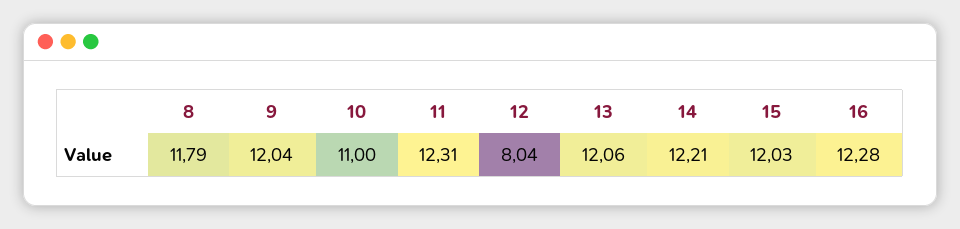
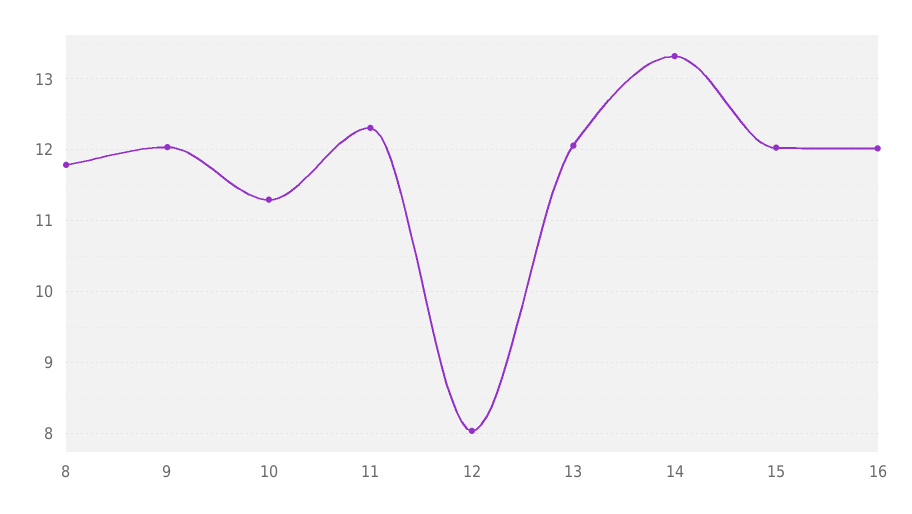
  {
    "8": 11.79,
    "9": 12.04,
-   "10": 11,
+   "10": 11.3,
    "11": 12.31,
    "12": 8.04,
    "13": 12.06,
-   "14": 12.21,
+   "14": 13.3,
    "15": 12.03,
-   "16": 12.28
+   "16": 12
  }

